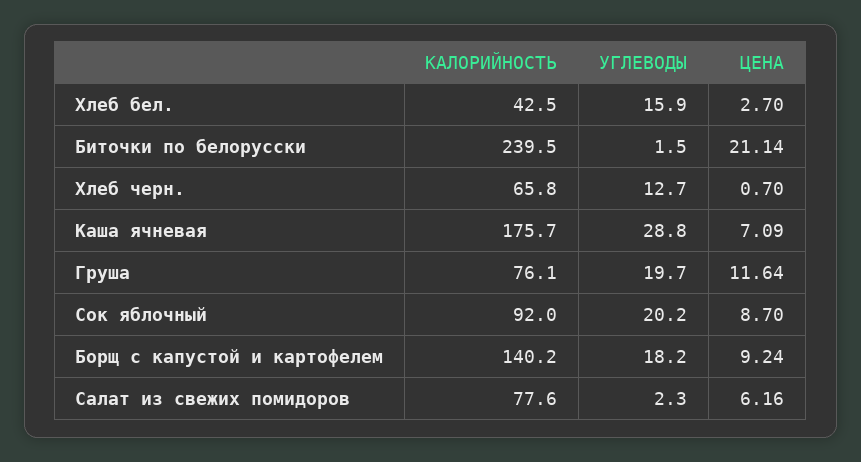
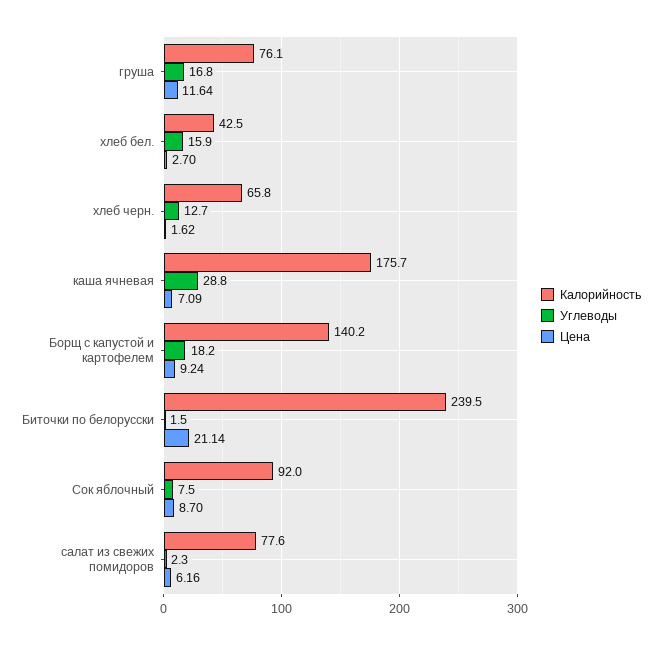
  {
    "КАЛОРИЙНОСТЬ": {
      "Хлеб бел.": 42.5,
      "Биточки по белорусски": 239.5,
      "Хлеб черн.": 65.8,
      "Каша ячневая": 175.7,
      "Груша": 76.1,
      "Сок яблочный": 92,
      "Борщ с капустой и картофелем": 140.2,
      "Салат из свежих помидоров": 77.6
    },
    "УГЛЕВОДЫ": {
      "Хлеб бел.": 15.9,
      "Биточки по белорусски": 1.5,
      "Хлеб черн.": 12.7,
      "Каша ячневая": 28.8,
-     "Груша": 19.7,
+     "Груша": 16.8,
-     "Сок яблочный": 20.2,
+     "Сок яблочный": 7.5,
      "Борщ с капустой и картофелем": 18.2,
      "Салат из свежих помидоров": 2.3
    },
    "ЦЕНА": {
      "Хлеб бел.": 2.7,
      "Биточки по белорусски": 21.14,
-     "Хлеб черн.": 0.7,
+     "Хлеб черн.": 1.62,
      "Каша ячневая": 7.09,
      "Груша": 11.64,
      "Сок яблочный": 8.7,
      "Борщ с капустой и картофелем": 9.24,
      "Салат из свежих помидоров": 6.16
    }
  }

